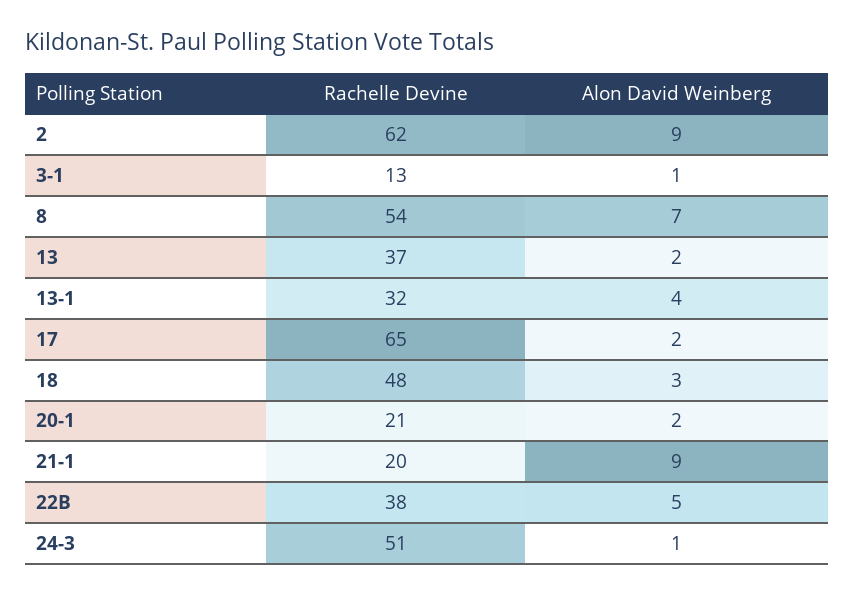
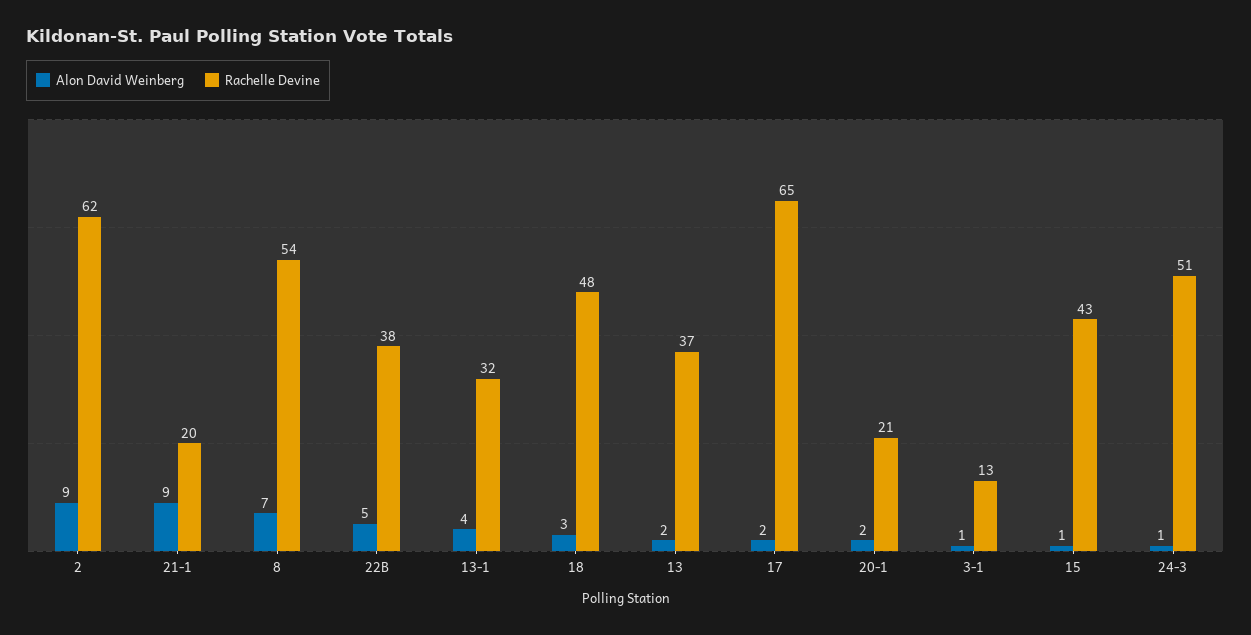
  {
    "Rachelle Devine": {
      "2": 62,
      "3-1": 13,
      "8": 54,
      "13": 37,
      "13-1": 32,
      "17": 65,
      "18": 48,
      "20-1": 21,
      "21-1": 20,
      "22B": 38,
-     "24-3": 51
+     "24-3": 51,
+     "15": 43
    },
    "Alon David Weinberg": {
      "2": 9,
      "3-1": 1,
      "8": 7,
      "13": 2,
      "13-1": 4,
      "17": 2,
      "18": 3,
      "20-1": 2,
      "21-1": 9,
      "22B": 5,
-     "24-3": 1
+     "24-3": 1,
+     "15": 1
    }
  }

